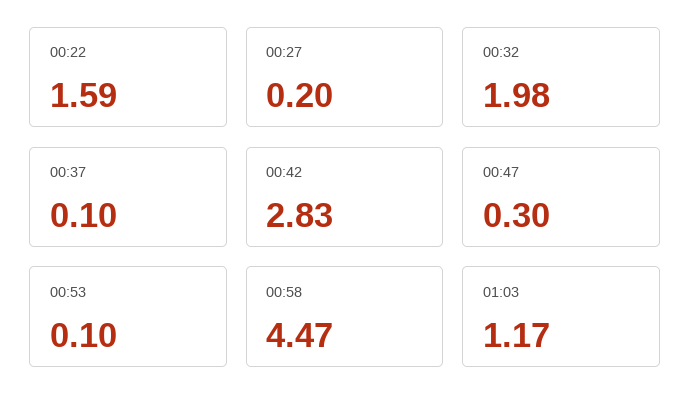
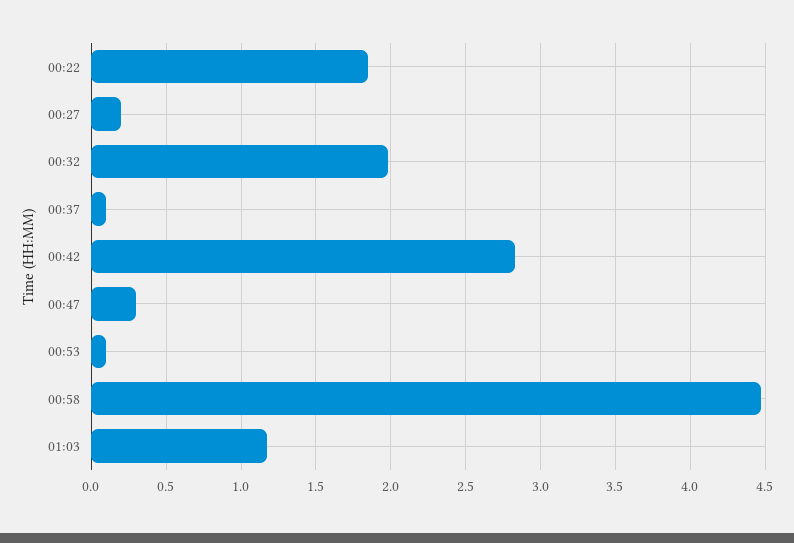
  {
-   "00:22": 1.59,
+   "00:22": 1.85,
    "00:27": 0.2,
    "00:32": 1.98,
    "00:37": 0.1,
    "00:42": 2.83,
    "00:47": 0.3,
    "00:53": 0.1,
    "00:58": 4.47,
    "01:03": 1.17
  }

